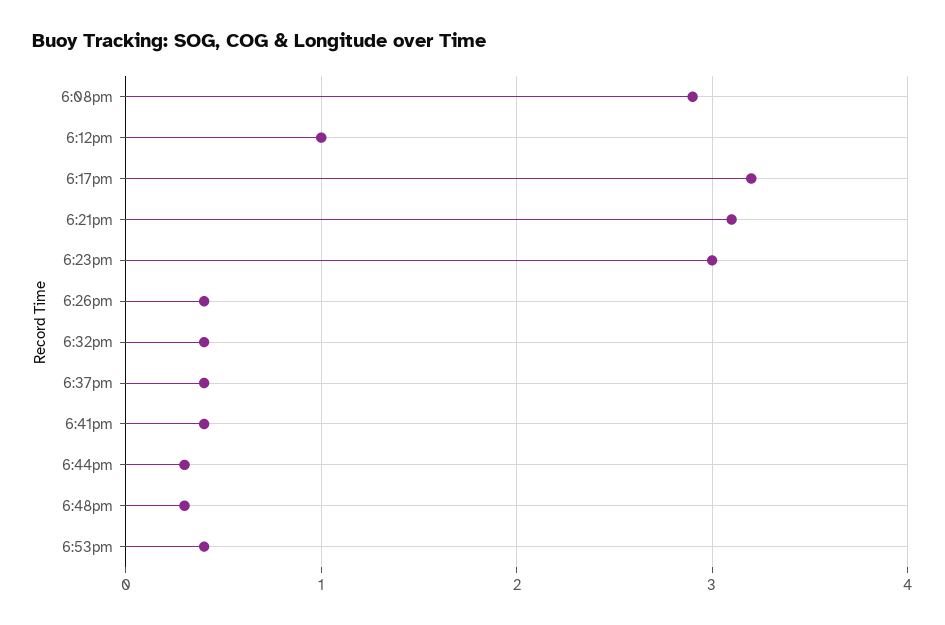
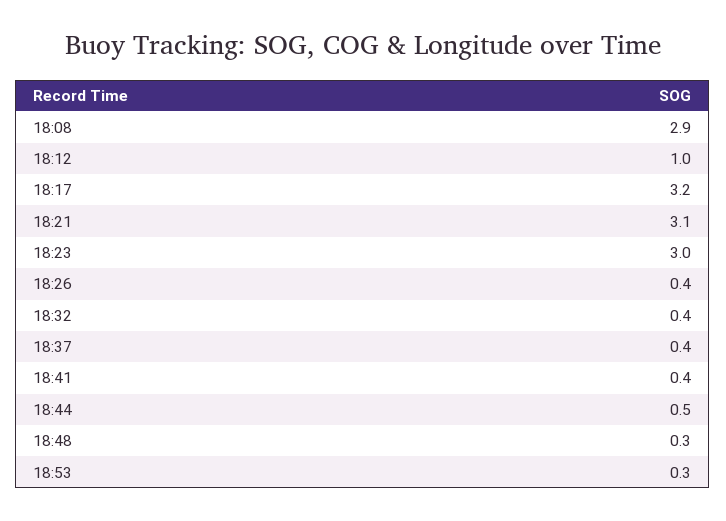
  {
    "6:08pm": 2.9,
    "6:12pm": 1,
    "6:17pm": 3.2,
    "6:21pm": 3.1,
    "6:23pm": 3,
    "6:26pm": 0.4,
    "6:32pm": 0.4,
    "6:37pm": 0.4,
    "6:41pm": 0.4,
-   "6:44pm": 0.3,
+   "6:44pm": 0.5,
    "6:48pm": 0.3,
-   "6:53pm": 0.4
+   "6:53pm": 0.3
  }

